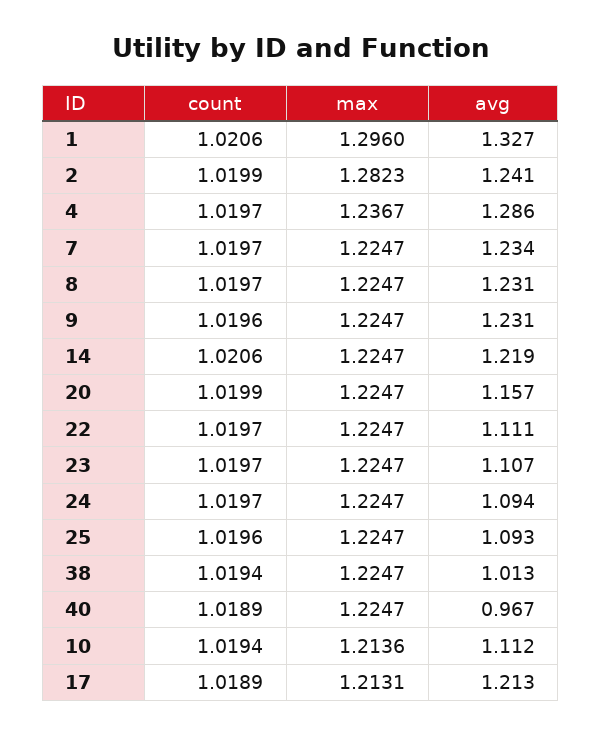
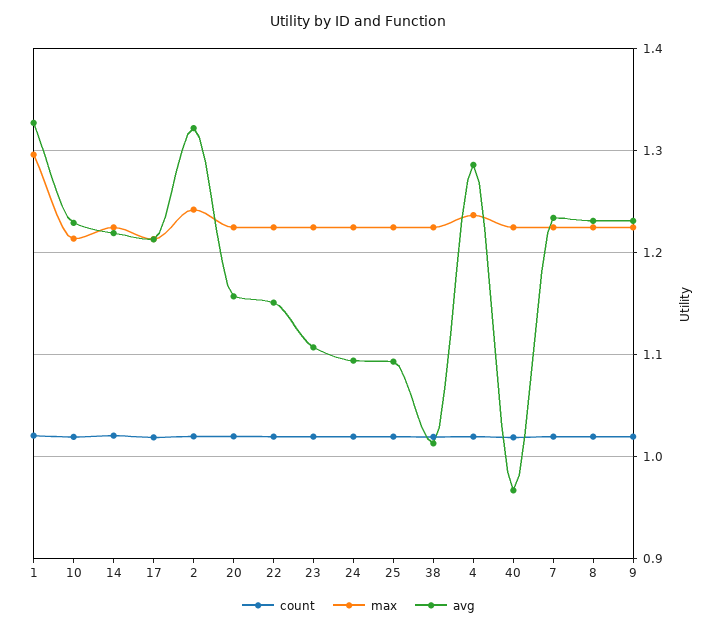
  {
    "count": {
      "1": 1.0206,
      "2": 1.0199,
      "4": 1.0197,
      "7": 1.0197,
      "8": 1.0197,
      "9": 1.0196,
      "14": 1.0206,
      "20": 1.0199,
      "22": 1.0197,
      "23": 1.0197,
      "24": 1.0197,
      "25": 1.0196,
      "38": 1.0194,
      "40": 1.0189,
      "10": 1.0194,
      "17": 1.0189
    },
    "max": {
      "1": 1.296,
-     "2": 1.2823,
+     "2": 1.24,
      "4": 1.2367,
      "7": 1.2247,
      "8": 1.2247,
      "9": 1.2247,
      "14": 1.2247,
      "20": 1.2247,
      "22": 1.2247,
      "23": 1.2247,
      "24": 1.2247,
      "25": 1.2247,
      "38": 1.2247,
      "40": 1.2247,
      "10": 1.2136,
      "17": 1.2131
    },
    "avg": {
      "1": 1.327,
-     "2": 1.241,
+     "2": 1.32,
      "4": 1.286,
      "7": 1.234,
      "8": 1.231,
      "9": 1.231,
      "14": 1.219,
      "20": 1.157,
-     "22": 1.111,
+     "22": 1.15,
      "23": 1.107,
      "24": 1.094,
      "25": 1.093,
      "38": 1.013,
      "40": 0.967,
-     "10": 1.112,
+     "10": 1.23,
      "17": 1.213
    }
  }

